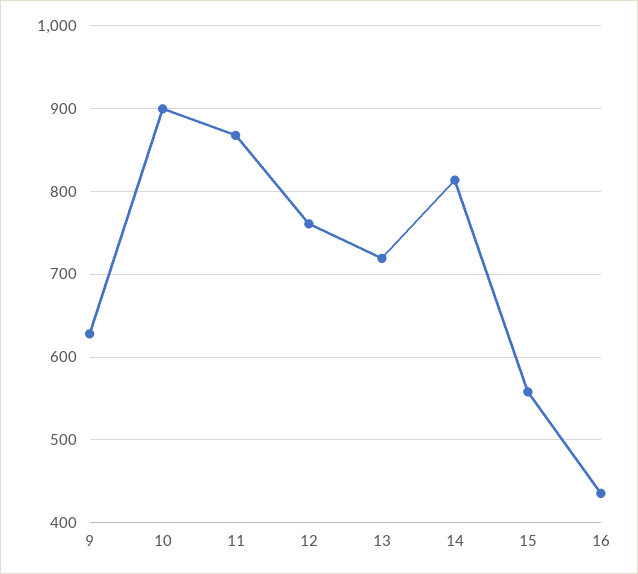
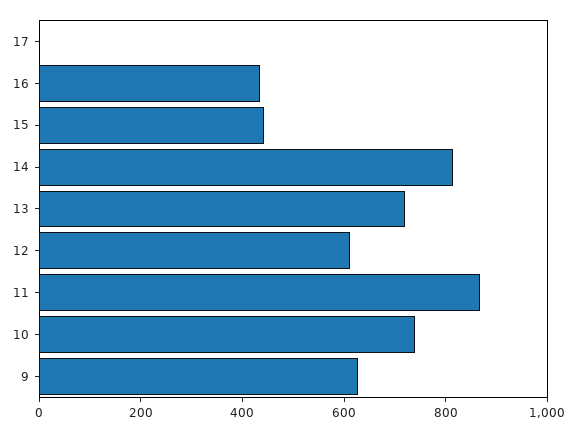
  {
    "9": 630,
-   "10": 900,
+   "10": 750,
    "11": 870,
-   "12": 760,
+   "12": 600,
    "13": 720,
    "14": 810,
-   "15": 560,
+   "15": 450,
-   "16": 440
+   "16": 440,
+   "17": 0
  }

